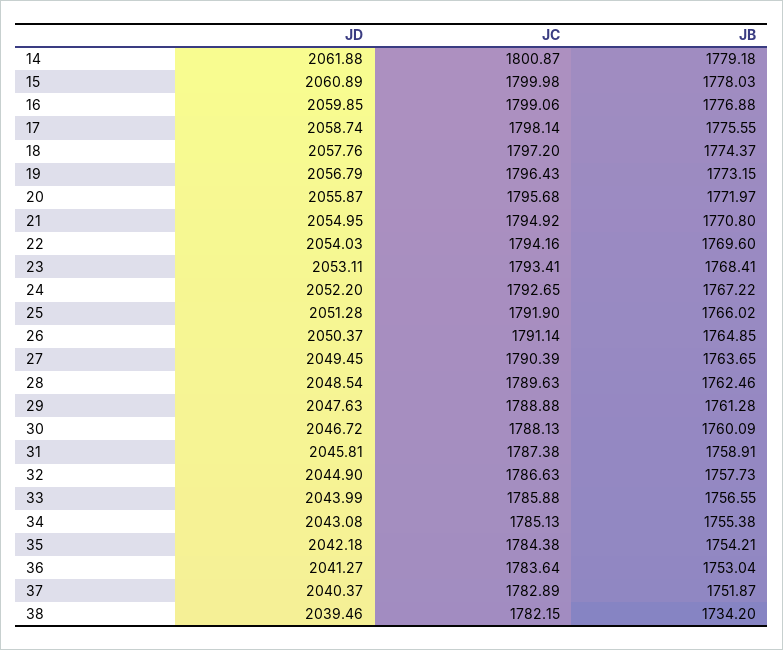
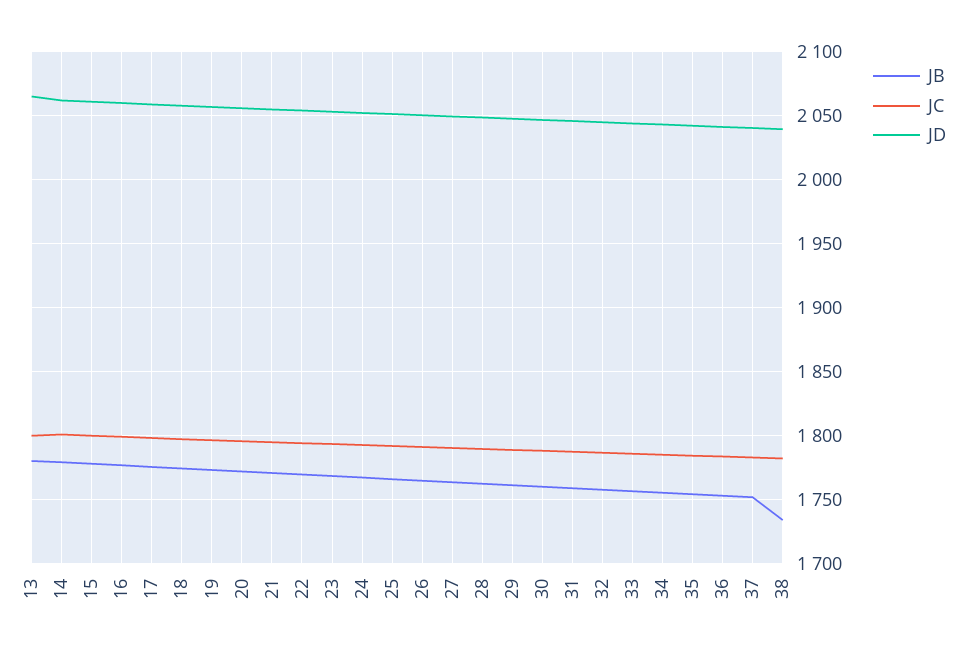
  {
    "JD": {
      "14": 2061.88,
      "15": 2060.89,
      "16": 2059.85,
      "17": 2058.74,
      "18": 2057.76,
      "19": 2056.79,
      "20": 2055.87,
      "21": 2054.95,
      "22": 2054.03,
      "23": 2053.11,
      "24": 2052.2,
      "25": 2051.28,
      "26": 2050.37,
      "27": 2049.45,
      "28": 2048.54,
      "29": 2047.63,
      "30": 2046.72,
      "31": 2045.81,
      "32": 2044.9,
      "33": 2043.99,
      "34": 2043.08,
      "35": 2042.18,
      "36": 2041.27,
      "37": 2040.37,
-     "38": 2039.46
+     "38": 2039.46,
+     "13": 2065
    },
    "JC": {
      "14": 1800.87,
      "15": 1799.98,
      "16": 1799.06,
      "17": 1798.14,
      "18": 1797.2,
      "19": 1796.43,
      "20": 1795.68,
      "21": 1794.92,
      "22": 1794.16,
      "23": 1793.41,
      "24": 1792.65,
      "25": 1791.9,
      "26": 1791.14,
      "27": 1790.39,
      "28": 1789.63,
      "29": 1788.88,
      "30": 1788.13,
      "31": 1787.38,
      "32": 1786.63,
      "33": 1785.88,
      "34": 1785.13,
      "35": 1784.38,
      "36": 1783.64,
      "37": 1782.89,
-     "38": 1782.15
+     "38": 1782.15,
+     "13": 1800
    },
    "JB": {
      "14": 1779.18,
      "15": 1778.03,
      "16": 1776.88,
      "17": 1775.55,
      "18": 1774.37,
      "19": 1773.15,
      "20": 1771.97,
      "21": 1770.8,
      "22": 1769.6,
      "23": 1768.41,
      "24": 1767.22,
      "25": 1766.02,
      "26": 1764.85,
      "27": 1763.65,
      "28": 1762.46,
      "29": 1761.28,
      "30": 1760.09,
      "31": 1758.91,
      "32": 1757.73,
      "33": 1756.55,
      "34": 1755.38,
      "35": 1754.21,
      "36": 1753.04,
      "37": 1751.87,
-     "38": 1734.2
+     "38": 1734.2,
+     "13": 1780
    }
  }

